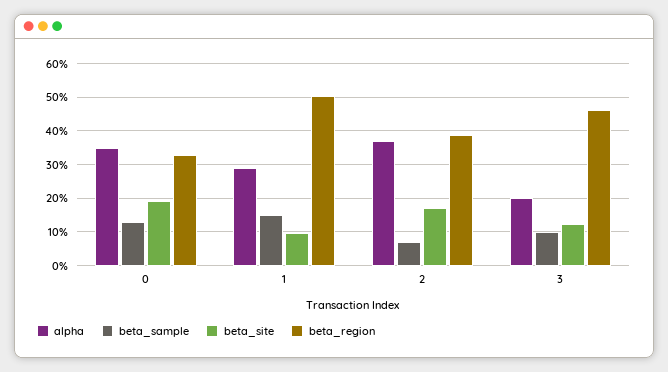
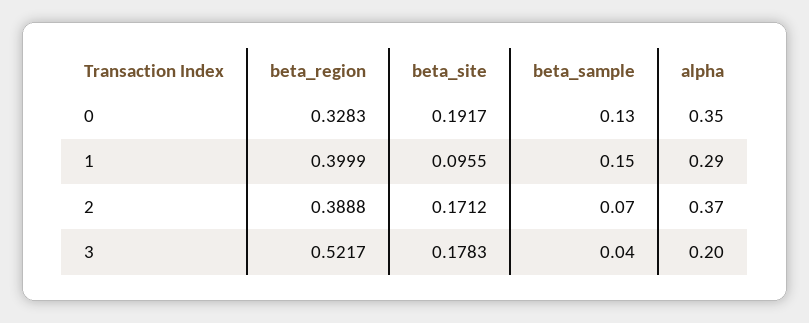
  {
    "alpha": {
      "0": 0.35,
      "1": 0.29,
      "2": 0.37,
      "3": 0.2
    },
    "beta_sample": {
      "0": 0.13,
      "1": 0.15,
      "2": 0.07,
-     "3": 0.1
+     "3": 0.04
    },
    "beta_site": {
      "0": 0.1917,
      "1": 0.0955,
      "2": 0.1712,
-     "3": 0.12
+     "3": 0.1783
    },
    "beta_region": {
      "0": 0.3283,
-     "1": 0.5,
+     "1": 0.3999,
      "2": 0.3888,
-     "3": 0.46
+     "3": 0.5217
    }
  }

